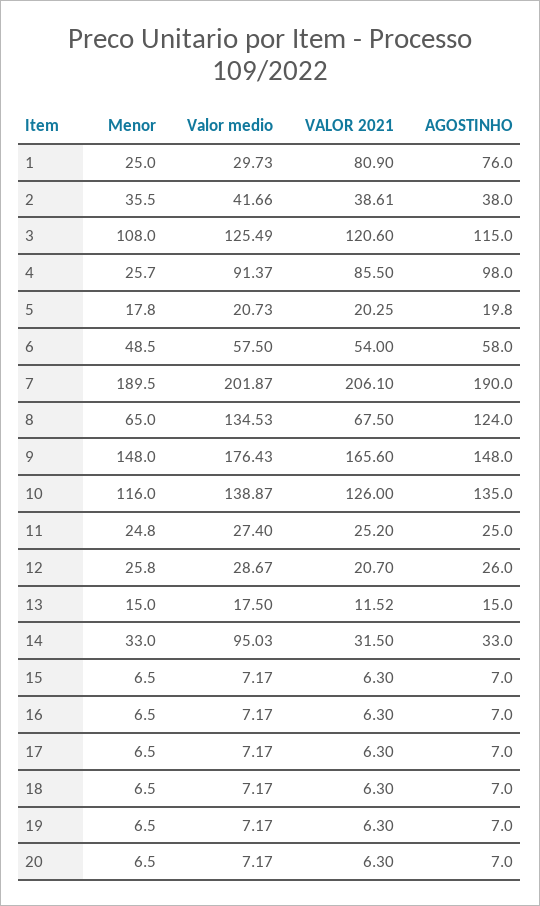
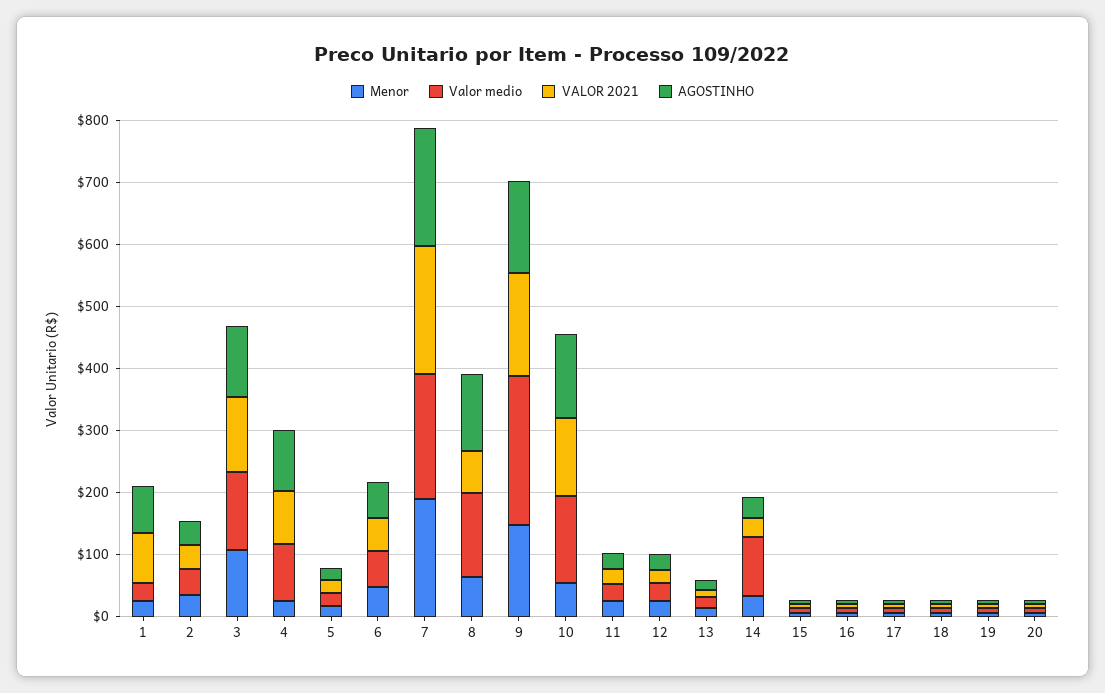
  {
    "Menor": {
      "1": 25,
      "2": 35.5,
      "3": 108,
      "4": 25.7,
      "5": 17.8,
      "6": 48.5,
      "7": 189.5,
      "8": 65,
      "9": 148,
-     "10": 116,
+     "10": 60,
      "11": 24.8,
      "12": 25.8,
      "13": 15,
      "14": 33,
      "15": 6.5,
      "16": 6.5,
      "17": 6.5,
      "18": 6.5,
      "19": 6.5,
      "20": 6.5
    },
    "Valor medio": {
      "1": 29.73,
      "2": 41.66,
      "3": 125.49,
      "4": 91.37,
      "5": 20.73,
      "6": 57.5,
      "7": 201.87,
      "8": 134.53,
-     "9": 176.43,
+     "9": 240,
      "10": 138.87,
      "11": 27.4,
      "12": 28.67,
      "13": 17.5,
      "14": 95.03,
      "15": 7.17,
      "16": 7.17,
      "17": 7.17,
      "18": 7.17,
      "19": 7.17,
      "20": 7.17
    },
    "VALOR 2021": {
      "1": 80.9,
      "2": 38.61,
      "3": 120.6,
      "4": 85.5,
      "5": 20.25,
      "6": 54,
      "7": 206.1,
      "8": 67.5,
      "9": 165.6,
      "10": 126,
      "11": 25.2,
      "12": 20.7,
      "13": 11.52,
      "14": 31.5,
      "15": 6.3,
      "16": 6.3,
      "17": 6.3,
      "18": 6.3,
      "19": 6.3,
      "20": 6.3
    },
    "AGOSTINHO": {
      "1": 76,
      "2": 38,
      "3": 115,
      "4": 98,
      "5": 19.8,
      "6": 58,
      "7": 190,
      "8": 124,
      "9": 148,
      "10": 135,
      "11": 25,
      "12": 26,
      "13": 15,
      "14": 33,
      "15": 7,
      "16": 7,
      "17": 7,
      "18": 7,
      "19": 7,
      "20": 7
    }
  }

